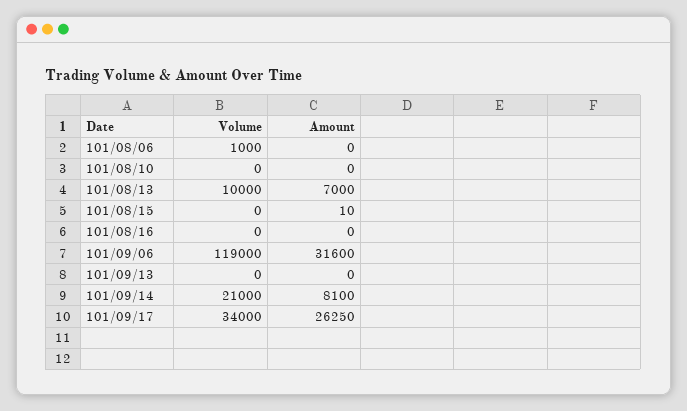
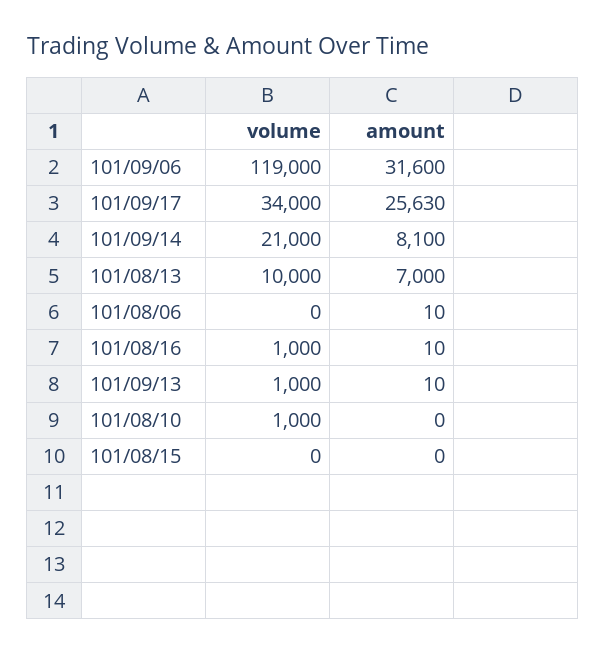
  {
    "Volume": {
-     "101/08/06": 1000,
+     "101/08/06": 0,
-     "101/08/10": 0,
+     "101/08/10": 1000,
      "101/08/13": 10000,
      "101/08/15": 0,
-     "101/08/16": 0,
+     "101/08/16": 1000,
      "101/09/06": 119000,
-     "101/09/13": 0,
+     "101/09/13": 1000,
      "101/09/14": 21000,
      "101/09/17": 34000
    },
    "Amount": {
-     "101/08/06": 0,
+     "101/08/06": 10,
      "101/08/10": 0,
      "101/08/13": 7000,
-     "101/08/15": 10,
+     "101/08/15": 0,
-     "101/08/16": 0,
+     "101/08/16": 10,
      "101/09/06": 31600,
-     "101/09/13": 0,
+     "101/09/13": 10,
      "101/09/14": 8100,
-     "101/09/17": 26250
+     "101/09/17": 25630
    }
  }

